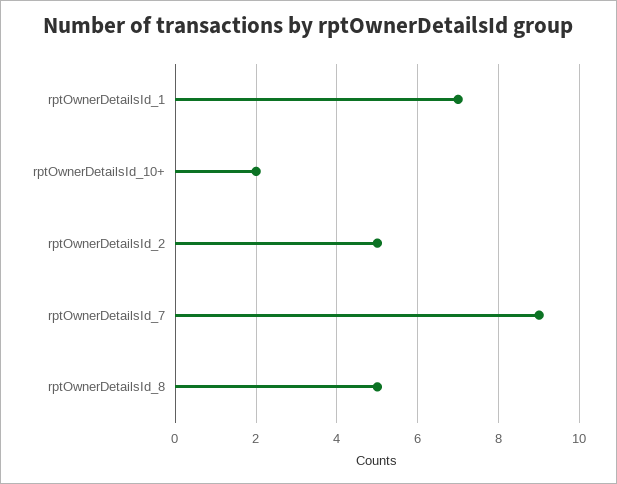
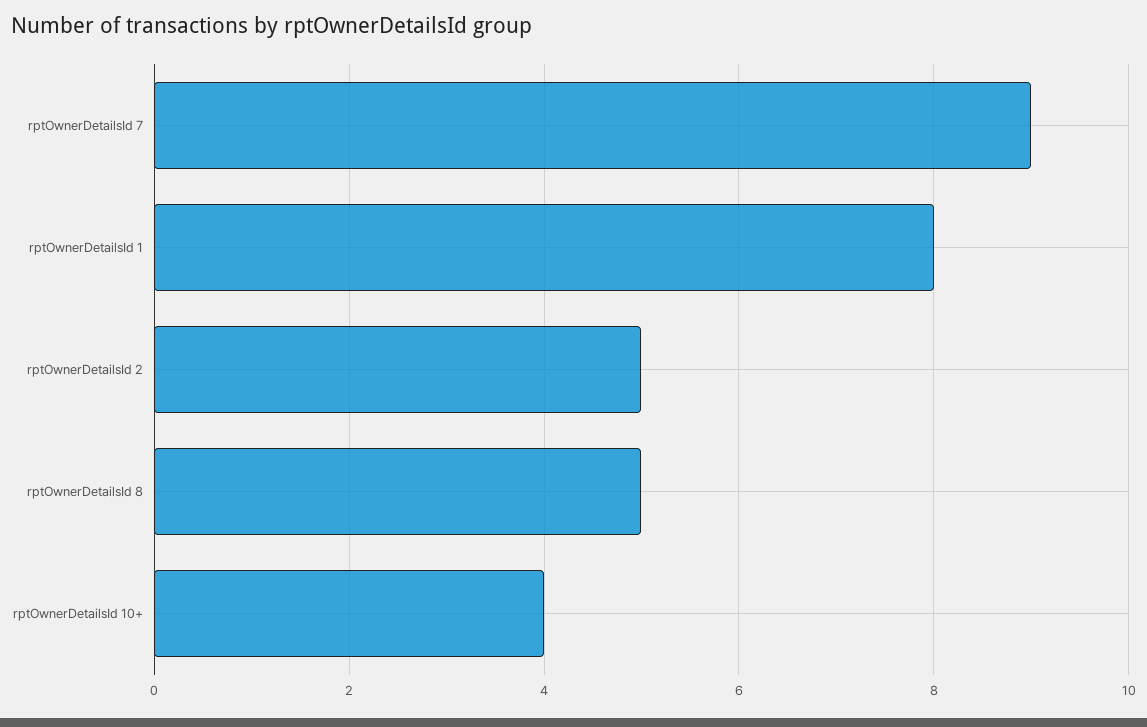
  {
-   "rptOwnerDetailsId_1": 7,
+   "rptOwnerDetailsId_1": 8,
-   "rptOwnerDetailsId_10+": 2,
+   "rptOwnerDetailsId_10+": 4,
    "rptOwnerDetailsId_2": 5,
    "rptOwnerDetailsId_7": 9,
    "rptOwnerDetailsId_8": 5
  }

